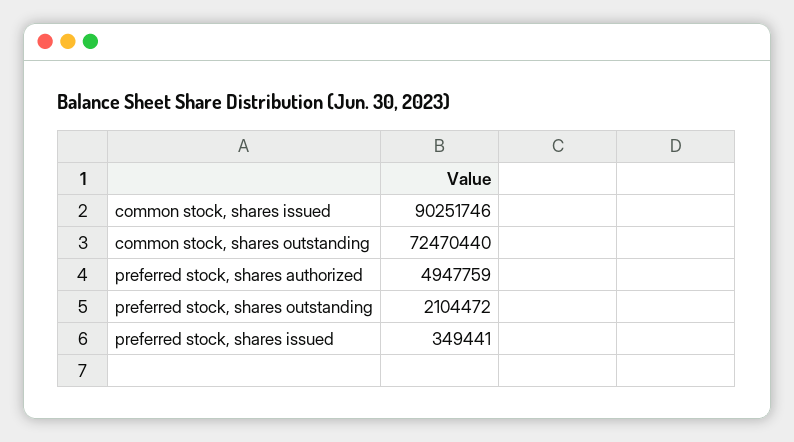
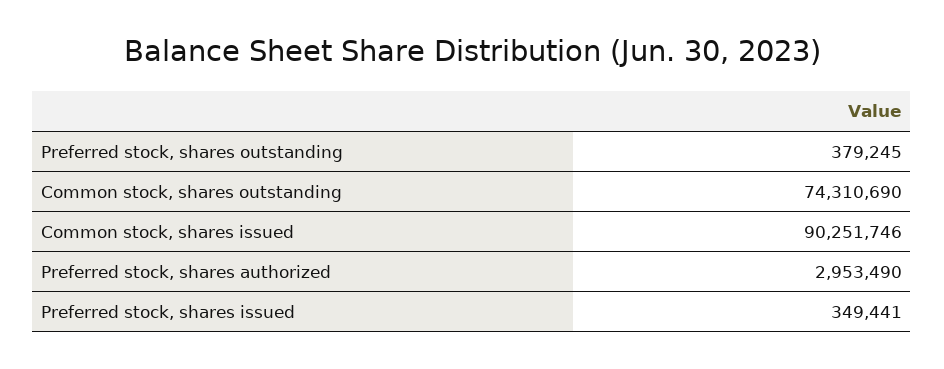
  {
    "common stock, shares issued": 90251746,
-   "common stock, shares outstanding": 72470440,
+   "common stock, shares outstanding": 74310690,
-   "preferred stock, shares authorized": 4947759,
+   "preferred stock, shares authorized": 2953490,
-   "preferred stock, shares outstanding": 2104472,
+   "preferred stock, shares outstanding": 379245,
    "preferred stock, shares issued": 349441
  }

